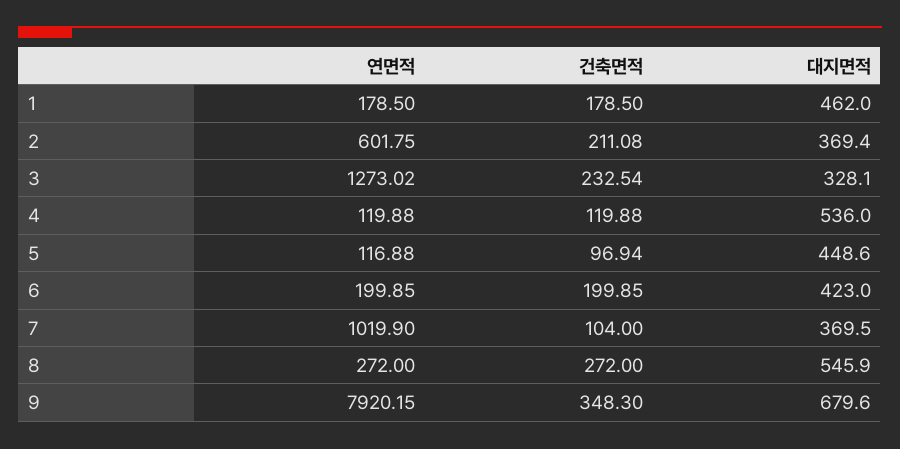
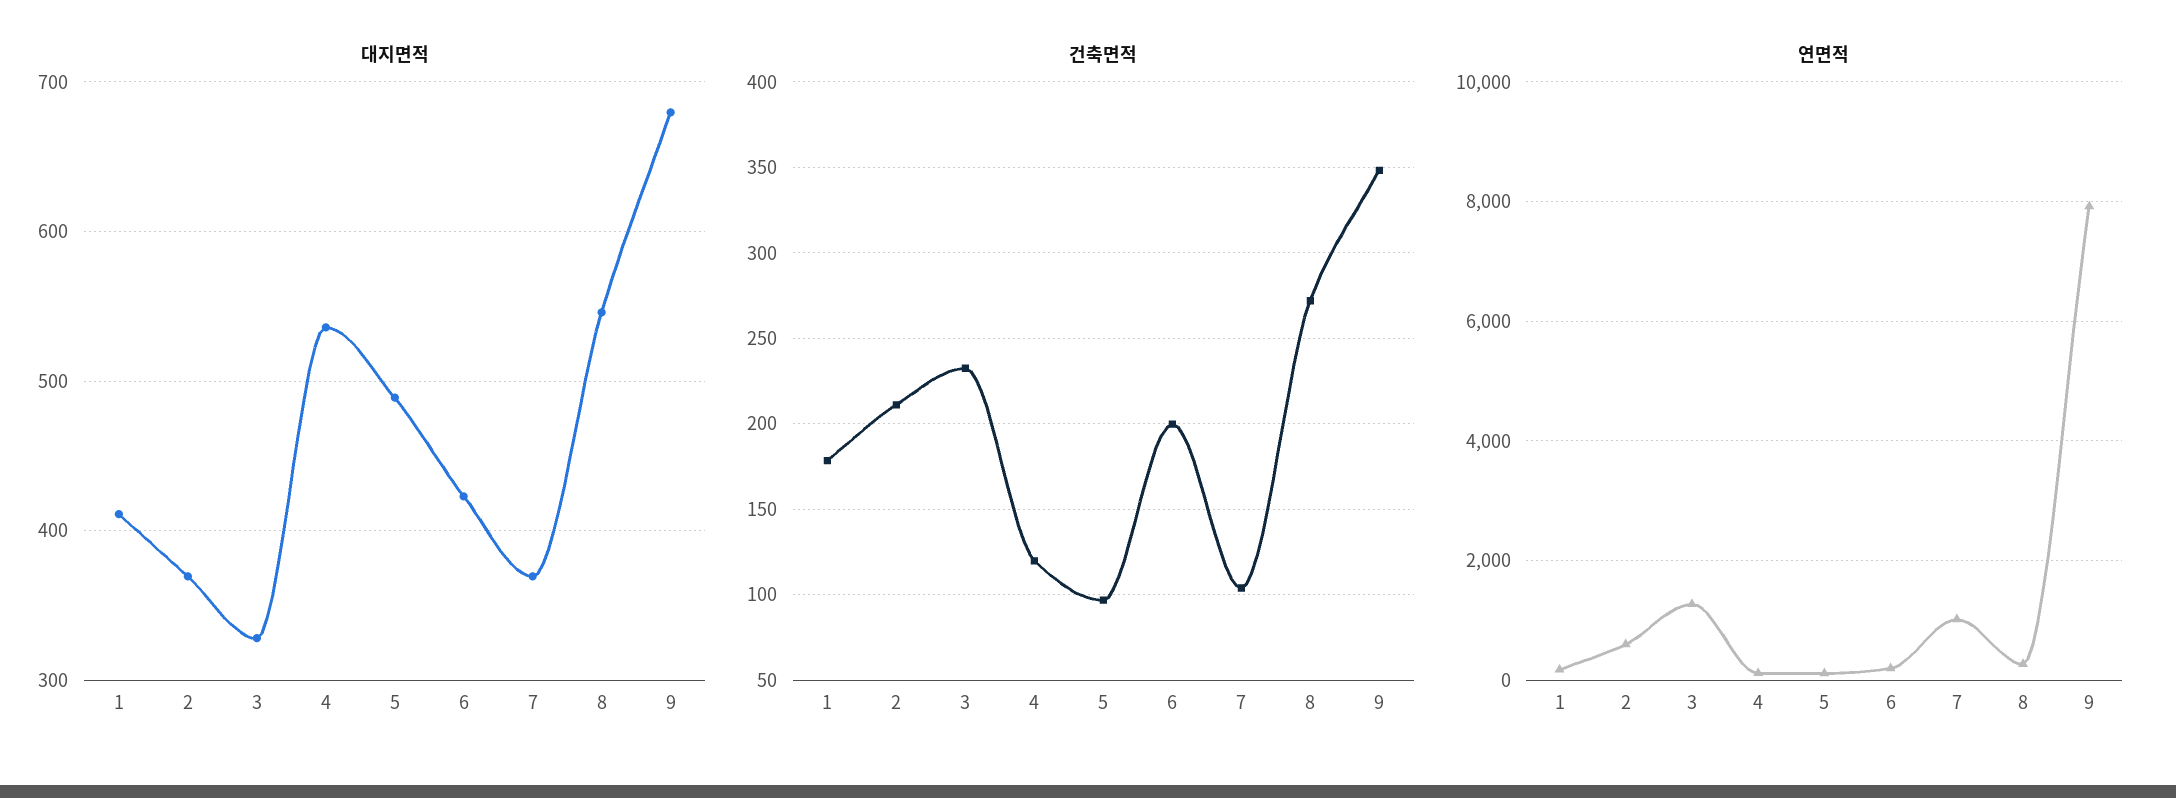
  {
    "연면적": {
      "1": 178.5,
      "2": 601.75,
      "3": 1273.02,
      "4": 119.88,
      "5": 116.88,
      "6": 199.85,
      "7": 1019.9,
      "8": 272,
      "9": 7920.15
    },
    "건축면적": {
      "1": 178.5,
      "2": 211.08,
      "3": 232.54,
      "4": 119.88,
      "5": 96.94,
      "6": 199.85,
      "7": 104,
      "8": 272,
      "9": 348.3
    },
    "대지면적": {
-     "1": 462,
+     "1": 410,
      "2": 369.4,
      "3": 328.1,
      "4": 536,
-     "5": 448.6,
+     "5": 490,
      "6": 423,
      "7": 369.5,
      "8": 545.9,
      "9": 679.6
    }
  }

